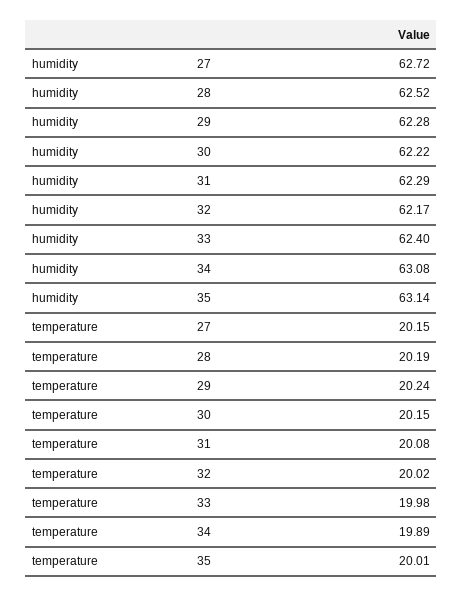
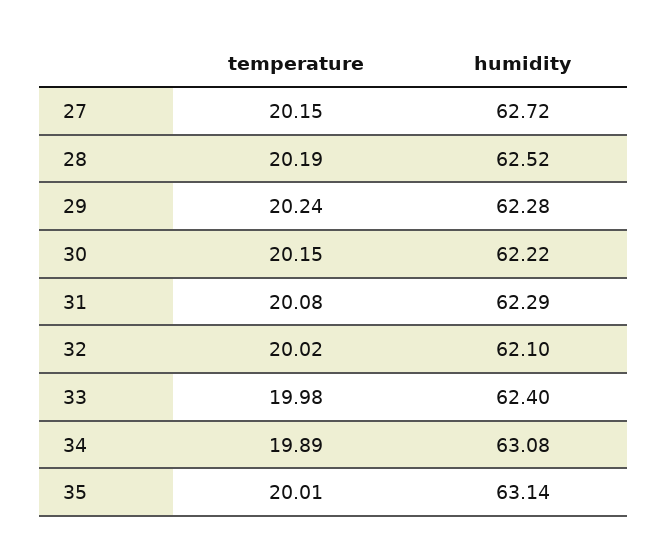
  {
    "humidity": {
      "27": 62.72,
      "28": 62.52,
      "29": 62.28,
      "30": 62.22,
      "31": 62.29,
-     "32": 62.17,
+     "32": 62.1,
      "33": 62.4,
      "34": 63.08,
      "35": 63.14
    },
    "temperature": {
      "27": 20.15,
      "28": 20.19,
      "29": 20.24,
      "30": 20.15,
      "31": 20.08,
      "32": 20.02,
      "33": 19.98,
      "34": 19.89,
      "35": 20.01
    }
  }

